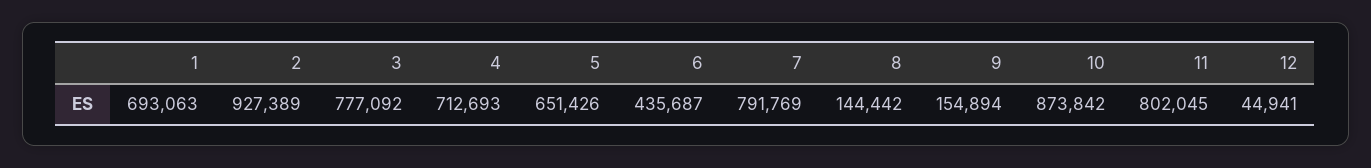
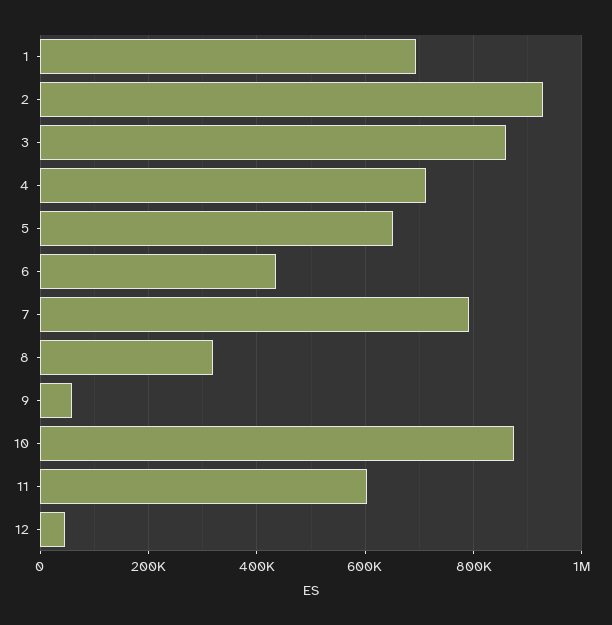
  {
    "1": 693063,
    "2": 927389,
-   "3": 777092,
+   "3": 860000,
    "4": 712693,
    "5": 651426,
    "6": 435687,
    "7": 791769,
-   "8": 144442,
+   "8": 320000,
-   "9": 154894,
+   "9": 60000,
    "10": 873842,
-   "11": 802045,
+   "11": 600000,
    "12": 44941
  }

